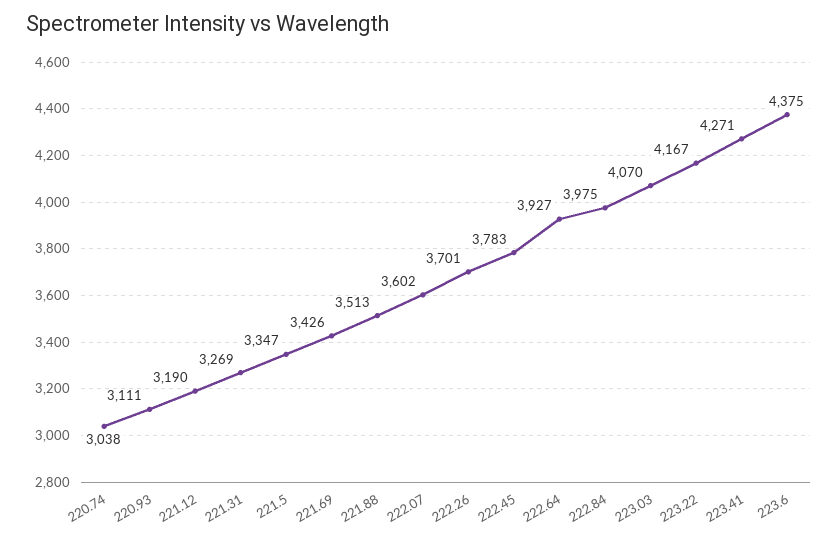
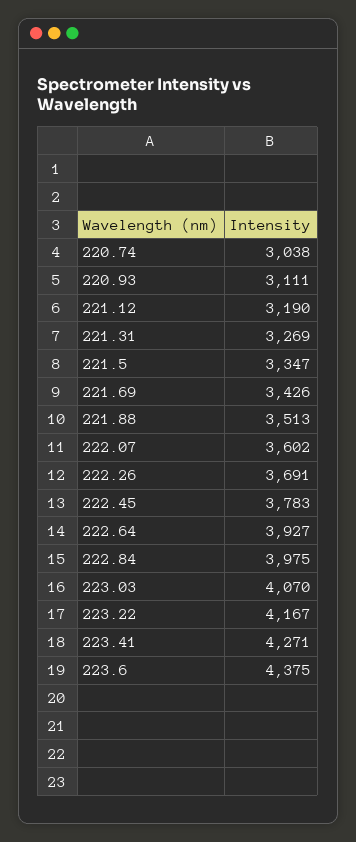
  {
    "220.74": 3038,
    "220.93": 3111,
    "221.12": 3190,
    "221.31": 3269,
    "221.5": 3347,
    "221.69": 3426,
    "221.88": 3513,
    "222.07": 3602,
-   "222.26": 3701,
+   "222.26": 3691,
    "222.45": 3783,
    "222.64": 3927,
    "222.84": 3975,
    "223.03": 4070,
    "223.22": 4167,
    "223.41": 4271,
    "223.6": 4375
  }

